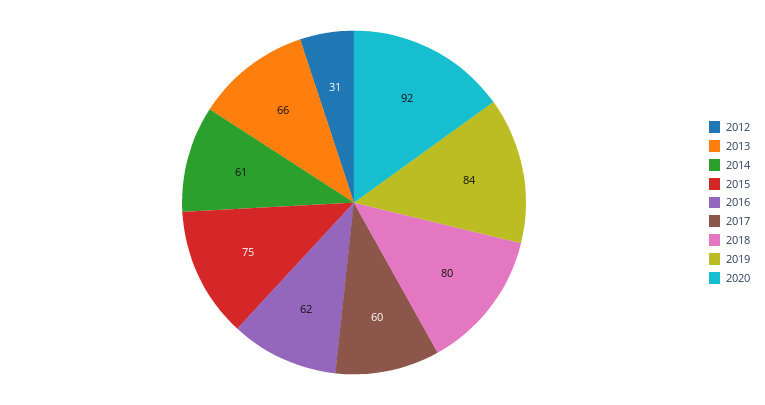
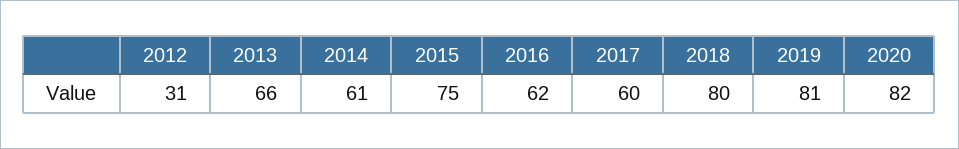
  {
    "2012": 31,
    "2013": 66,
    "2014": 61,
    "2015": 75,
    "2016": 62,
    "2017": 60,
    "2018": 80,
-   "2019": 84,
+   "2019": 81,
-   "2020": 92
+   "2020": 82
  }

